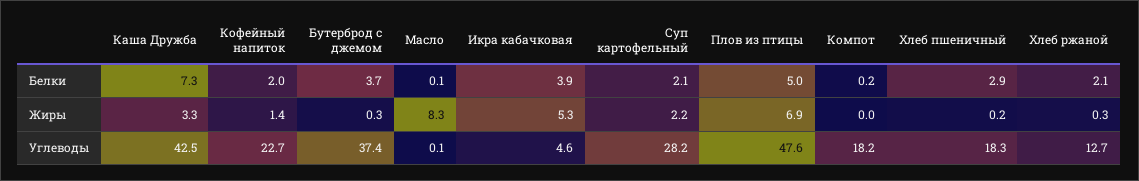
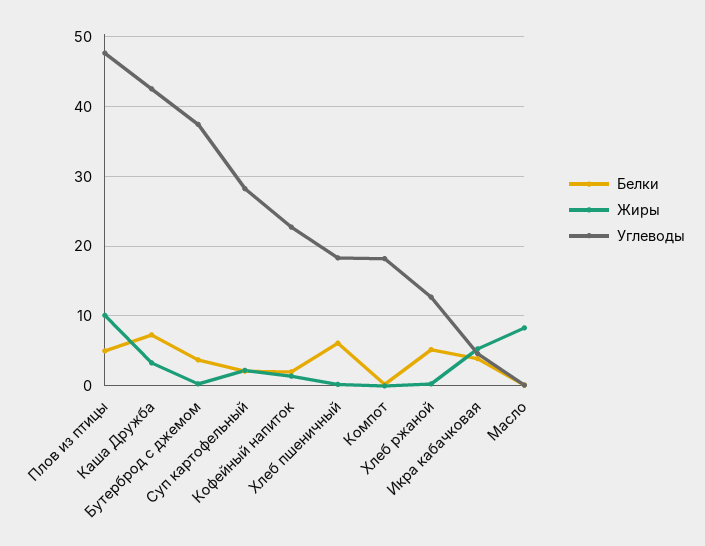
  {
    "Белки": {
      "Каша Дружба": 7.3,
      "Кофейный напиток": 2,
      "Бутерброд с джемом": 3.7,
      "Масло": 0.1,
      "Икра кабачковая": 3.9,
      "Суп картофельный": 2.1,
      "Плов из птицы": 5,
      "Компот": 0.2,
-     "Хлеб пшеничный": 2.9,
+     "Хлеб пшеничный": 6,
-     "Хлеб ржаной": 2.1
+     "Хлеб ржаной": 5
    },
    "Жиры": {
      "Каша Дружба": 3.3,
      "Кофейный напиток": 1.4,
      "Бутерброд с джемом": 0.3,
      "Масло": 8.3,
      "Икра кабачковая": 5.3,
      "Суп картофельный": 2.2,
-     "Плов из птицы": 6.9,
+     "Плов из птицы": 10,
      "Компот": 0,
      "Хлеб пшеничный": 0.2,
      "Хлеб ржаной": 0.3
    },
    "Углеводы": {
      "Каша Дружба": 42.5,
      "Кофейный напиток": 22.7,
      "Бутерброд с джемом": 37.4,
      "Масло": 0.1,
      "Икра кабачковая": 4.6,
      "Суп картофельный": 28.2,
      "Плов из птицы": 47.6,
      "Компот": 18.2,
      "Хлеб пшеничный": 18.3,
      "Хлеб ржаной": 12.7
    }
  }

